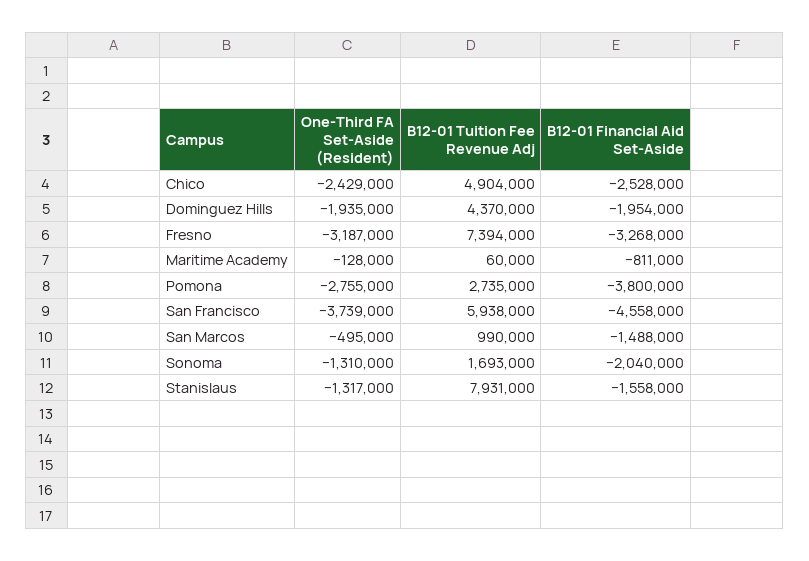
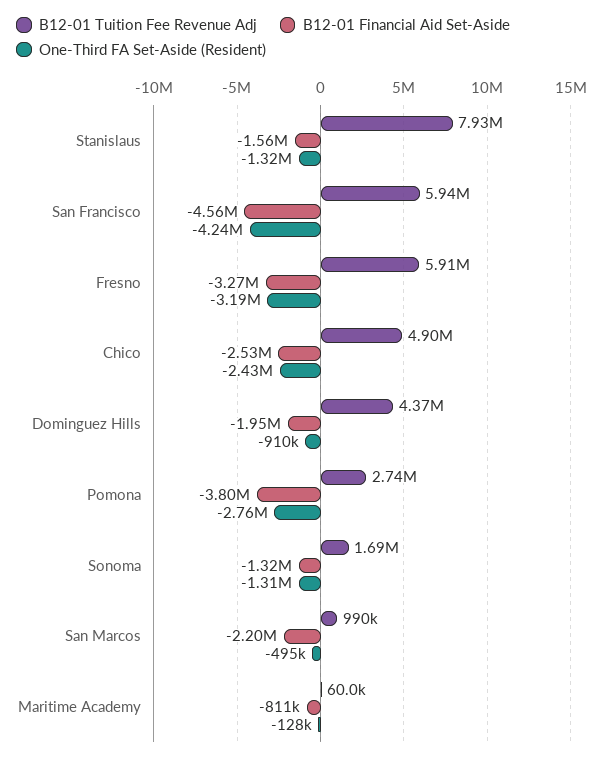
  {
    "One-Third FA Set-Aside (Resident)": {
      "Chico": -2429000,
-     "Dominguez Hills": -1935000,
+     "Dominguez Hills": -910000,
      "Fresno": -3187000,
      "Maritime Academy": -128000,
      "Pomona": -2755000,
-     "San Francisco": -3739000,
+     "San Francisco": -4240000,
      "San Marcos": -495000,
      "Sonoma": -1310000,
      "Stanislaus": -1317000
    },
    "B12-01 Tuition Fee Revenue Adj": {
      "Chico": 4904000,
      "Dominguez Hills": 4370000,
-     "Fresno": 7394000,
+     "Fresno": 5910000,
      "Maritime Academy": 60000,
      "Pomona": 2735000,
      "San Francisco": 5938000,
      "San Marcos": 990000,
      "Sonoma": 1693000,
      "Stanislaus": 7931000
    },
    "B12-01 Financial Aid Set-Aside": {
      "Chico": -2528000,
      "Dominguez Hills": -1954000,
      "Fresno": -3268000,
      "Maritime Academy": -811000,
      "Pomona": -3800000,
      "San Francisco": -4558000,
-     "San Marcos": -1488000,
+     "San Marcos": -2200000,
-     "Sonoma": -2040000,
+     "Sonoma": -1320000,
      "Stanislaus": -1558000
    }
  }

